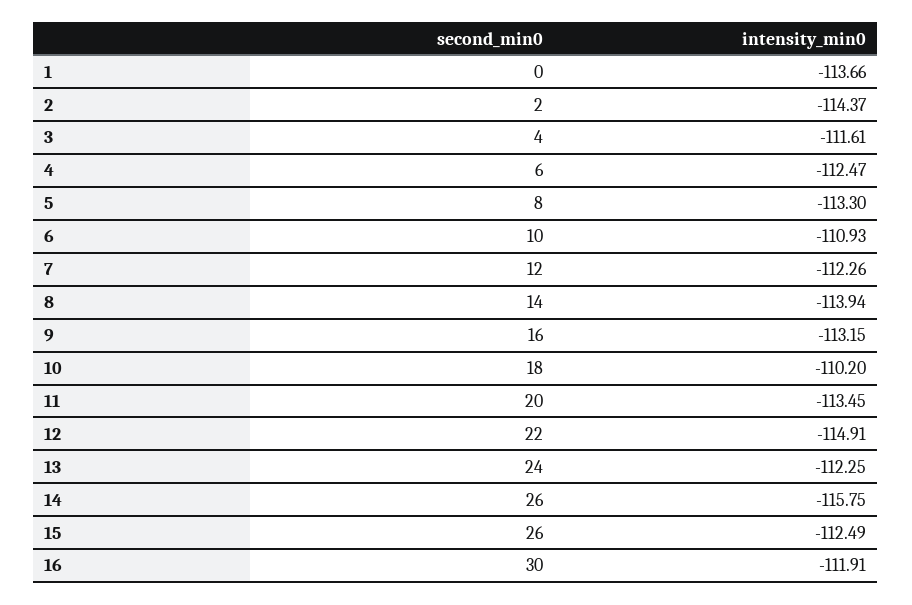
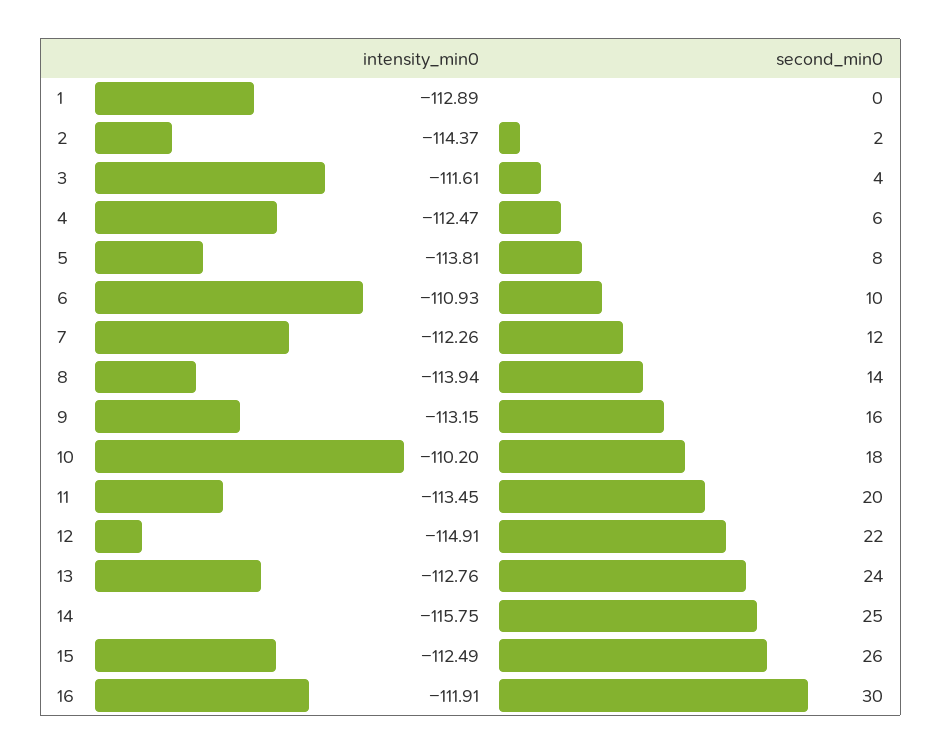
  {
    "second_min0": {
      "1": 0,
      "2": 2,
      "3": 4,
      "4": 6,
      "5": 8,
      "6": 10,
      "7": 12,
      "8": 14,
      "9": 16,
      "10": 18,
      "11": 20,
      "12": 22,
      "13": 24,
-     "14": 26,
+     "14": 25,
      "15": 26,
      "16": 30
    },
    "intensity_min0": {
-     "1": -113.66,
+     "1": -112.89,
      "2": -114.37,
      "3": -111.61,
      "4": -112.47,
-     "5": -113.3,
+     "5": -113.81,
      "6": -110.93,
      "7": -112.26,
      "8": -113.94,
      "9": -113.15,
      "10": -110.2,
      "11": -113.45,
      "12": -114.91,
-     "13": -112.25,
+     "13": -112.76,
      "14": -115.75,
      "15": -112.49,
      "16": -111.91
    }
  }

